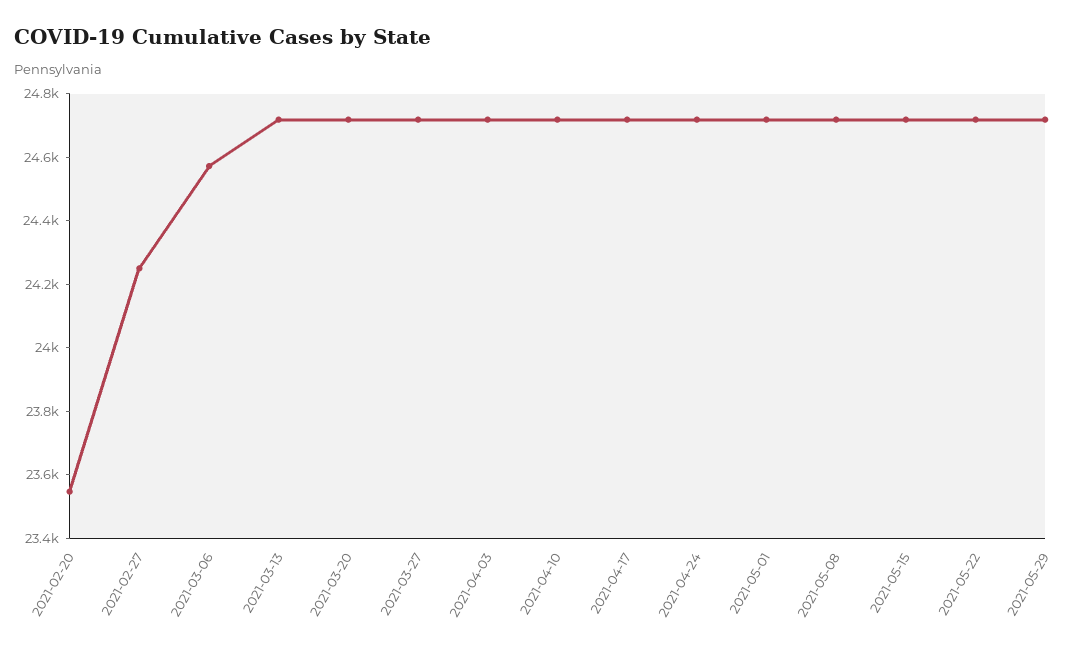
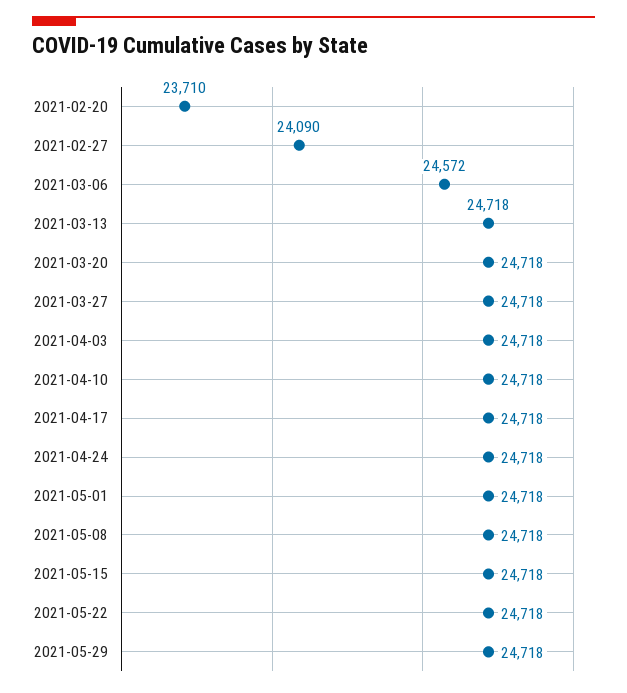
  {
-   "2021-02-20": 23550,
+   "2021-02-20": 23710,
-   "2021-02-27": 24250,
+   "2021-02-27": 24090,
    "2021-03-06": 24572,
    "2021-03-13": 24718,
    "2021-03-20": 24718,
    "2021-03-27": 24718,
    "2021-04-03": 24718,
    "2021-04-10": 24718,
    "2021-04-17": 24718,
    "2021-04-24": 24718,
    "2021-05-01": 24718,
    "2021-05-08": 24718,
    "2021-05-15": 24718,
    "2021-05-22": 24718,
    "2021-05-29": 24718
  }

